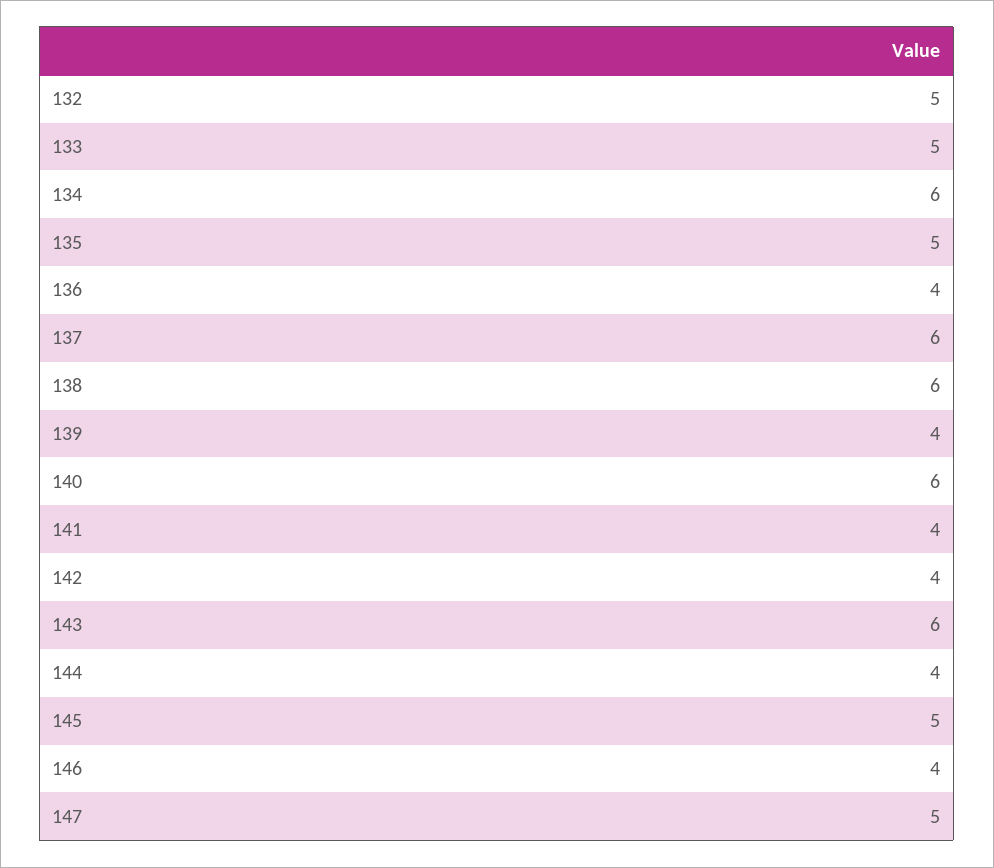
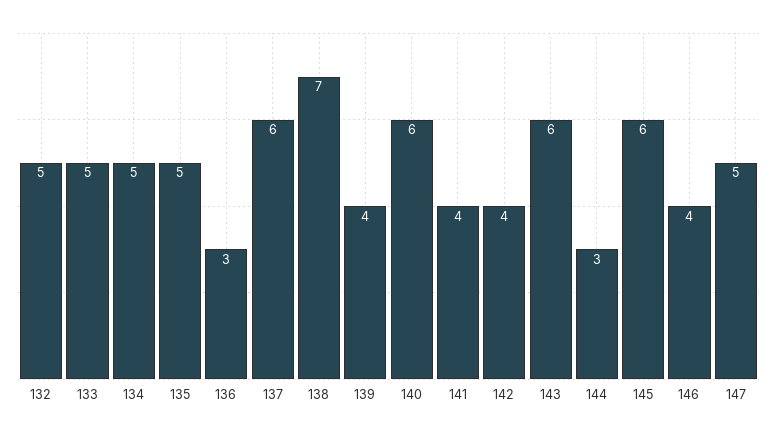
  {
    "132": 5,
    "133": 5,
-   "134": 6,
+   "134": 5,
    "135": 5,
-   "136": 4,
+   "136": 3,
    "137": 6,
-   "138": 6,
+   "138": 7,
    "139": 4,
    "140": 6,
    "141": 4,
    "142": 4,
    "143": 6,
-   "144": 4,
+   "144": 3,
-   "145": 5,
+   "145": 6,
    "146": 4,
    "147": 5
  }

